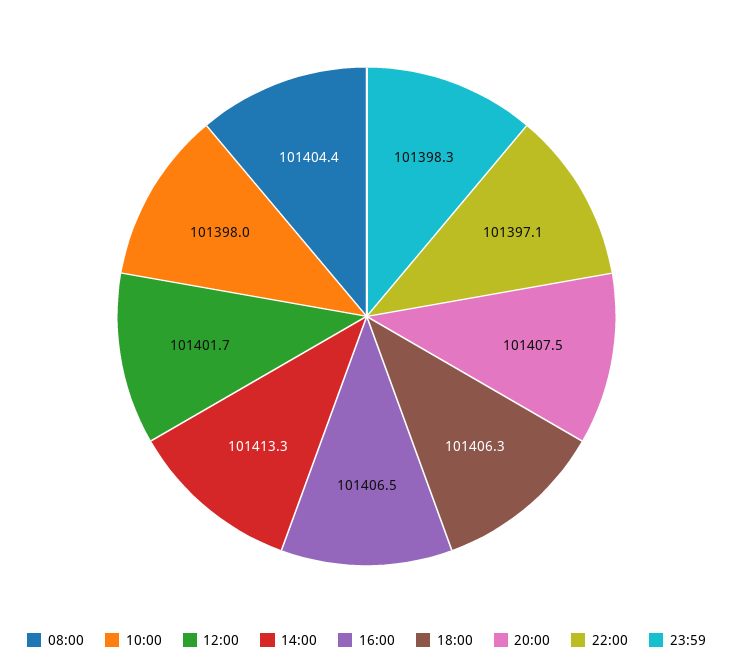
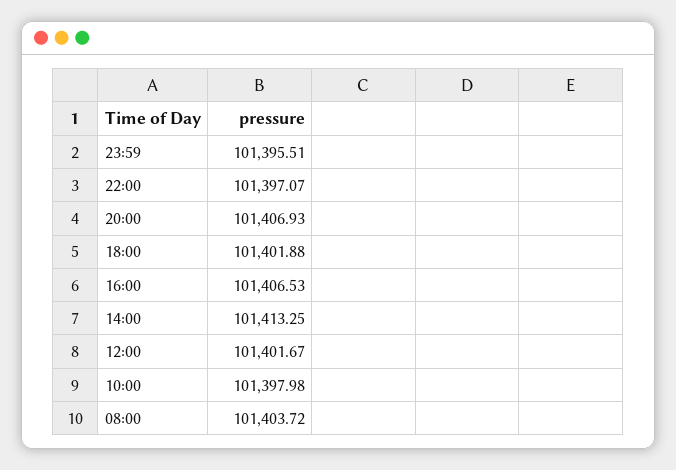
  {
-   "08:00": 101404.4,
+   "08:00": 101403.72,
    "10:00": 101397.98,
    "12:00": 101401.67,
    "14:00": 101413.25,
    "16:00": 101406.53,
-   "18:00": 101406.3,
+   "18:00": 101401.88,
-   "20:00": 101407.5,
+   "20:00": 101406.93,
    "22:00": 101397.07,
-   "23:59": 101398.3
+   "23:59": 101395.51
  }

